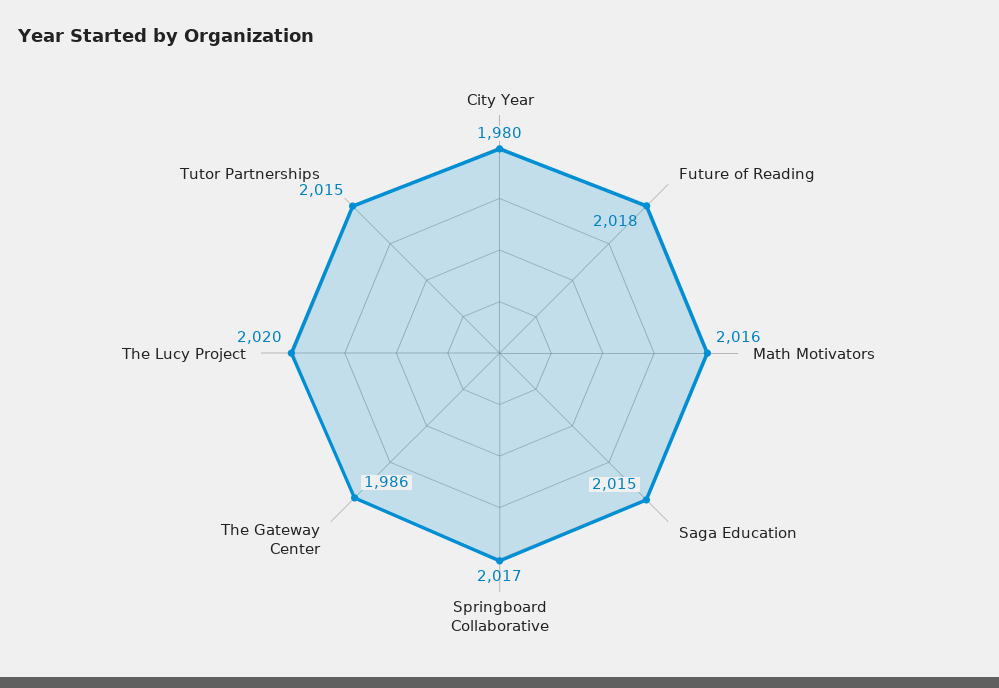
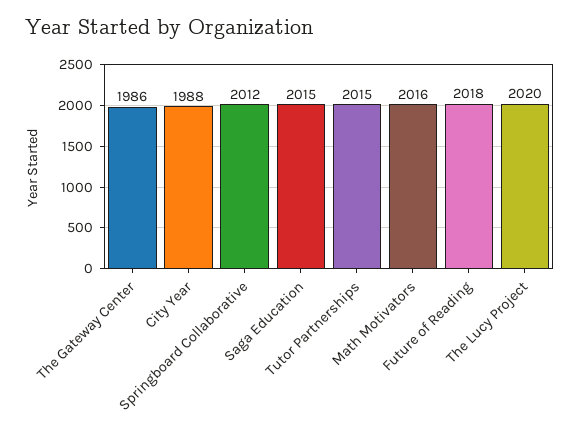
  {
-   "City Year": 1980,
+   "City Year": 1988,
    "Future of Reading": 2018,
    "Math Motivators": 2016,
    "Saga Education": 2015,
-   "Springboard Collaborative": 2017,
+   "Springboard Collaborative": 2012,
    "The Gateway Center": 1986,
    "The Lucy Project": 2020,
    "Tutor Partnerships": 2015
  }

